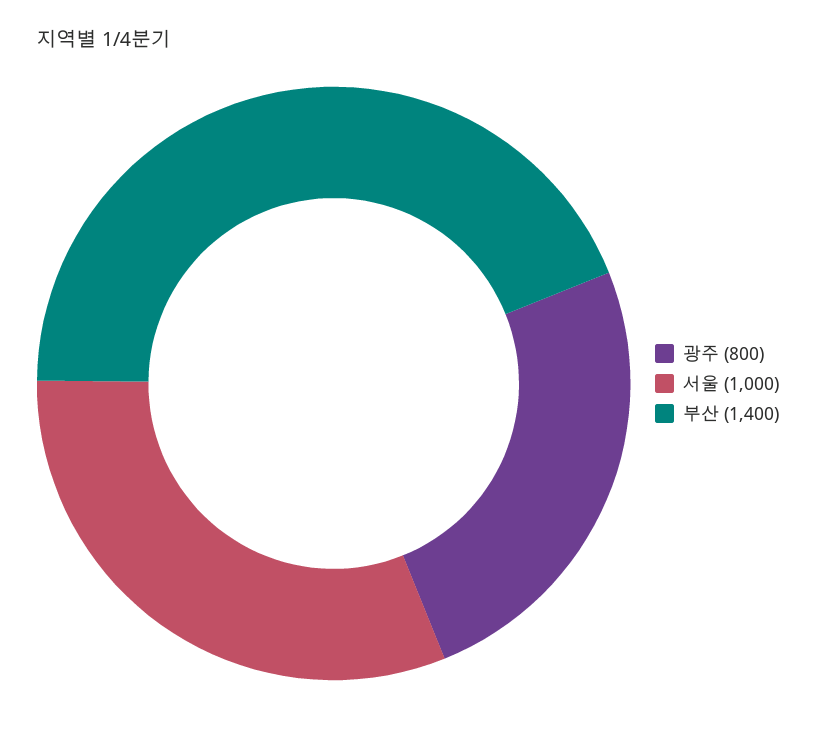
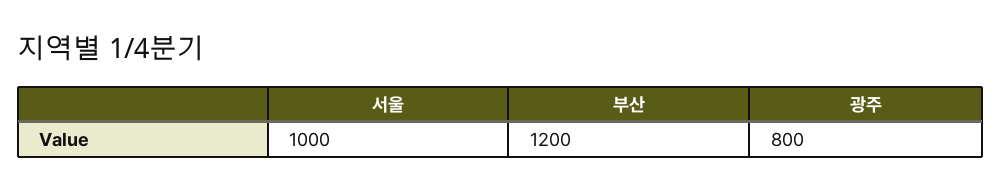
  {
    "광주": 800,
    "서울": 1000,
-   "부산": 1400
+   "부산": 1200
  }

